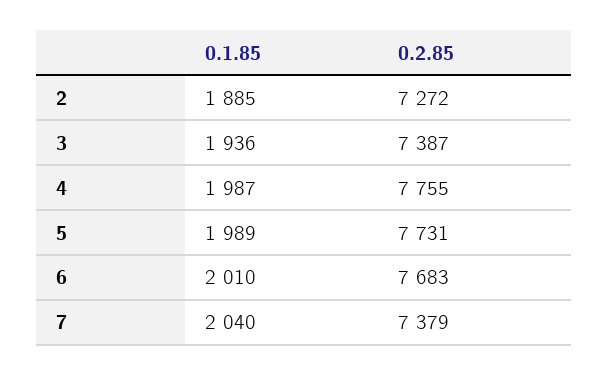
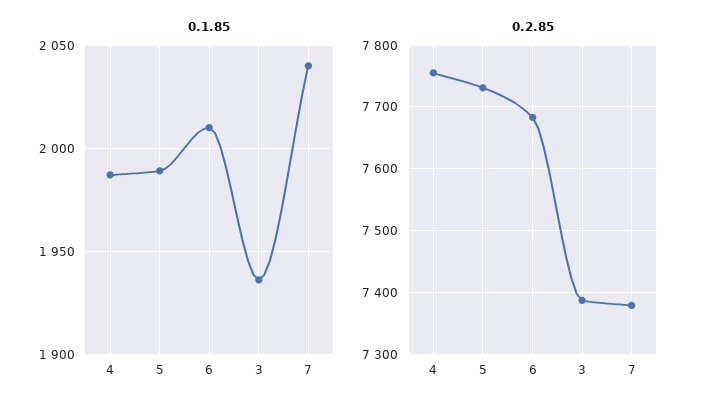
  {
    "0.1.85": {
-     "2": 1885,
      "3": 1936,
      "4": 1987,
      "5": 1989,
      "6": 2010,
      "7": 2040
    },
    "0.2.85": {
-     "2": 7272,
      "3": 7387,
      "4": 7755,
      "5": 7731,
      "6": 7683,
      "7": 7379
    }
  }

